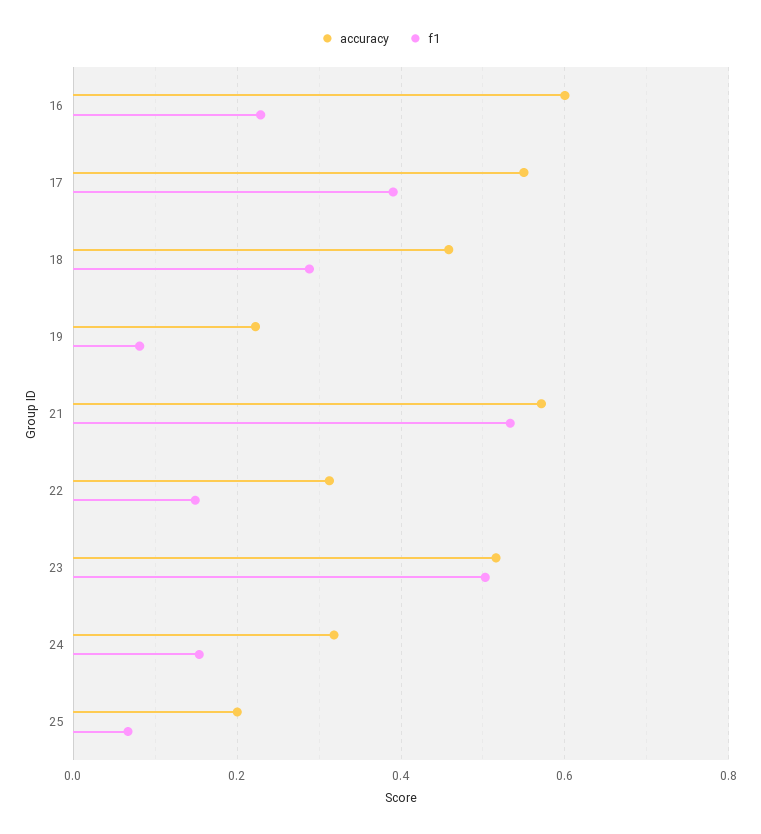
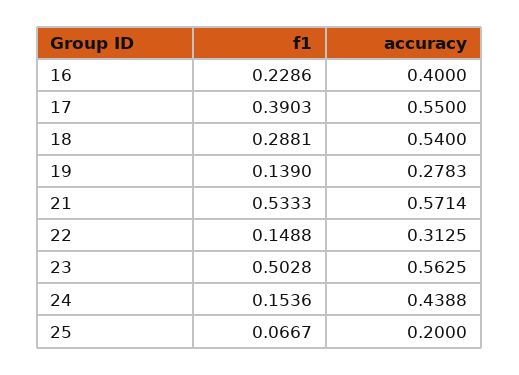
  {
    "accuracy": {
-     "16": 0.6,
+     "16": 0.4,
      "17": 0.55,
-     "18": 0.46,
+     "18": 0.54,
-     "19": 0.22,
+     "19": 0.2783,
      "21": 0.5714,
      "22": 0.3125,
-     "23": 0.52,
+     "23": 0.5625,
-     "24": 0.32,
+     "24": 0.4388,
      "25": 0.2
    },
    "f1": {
      "16": 0.2286,
      "17": 0.3903,
      "18": 0.2881,
-     "19": 0.08,
+     "19": 0.139,
      "21": 0.5333,
      "22": 0.1488,
      "23": 0.5028,
      "24": 0.1536,
      "25": 0.0667
    }
  }

